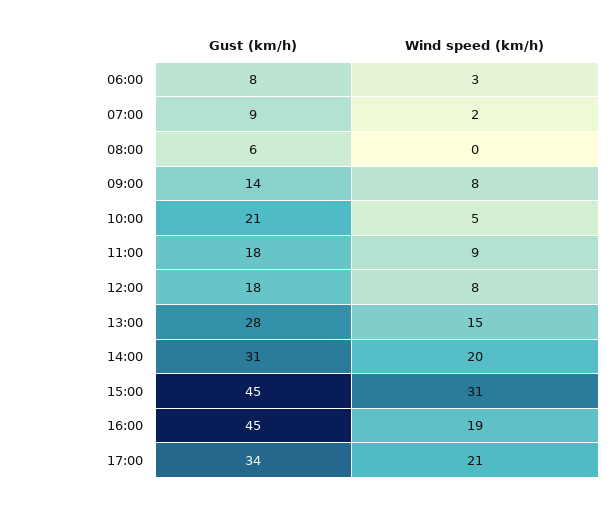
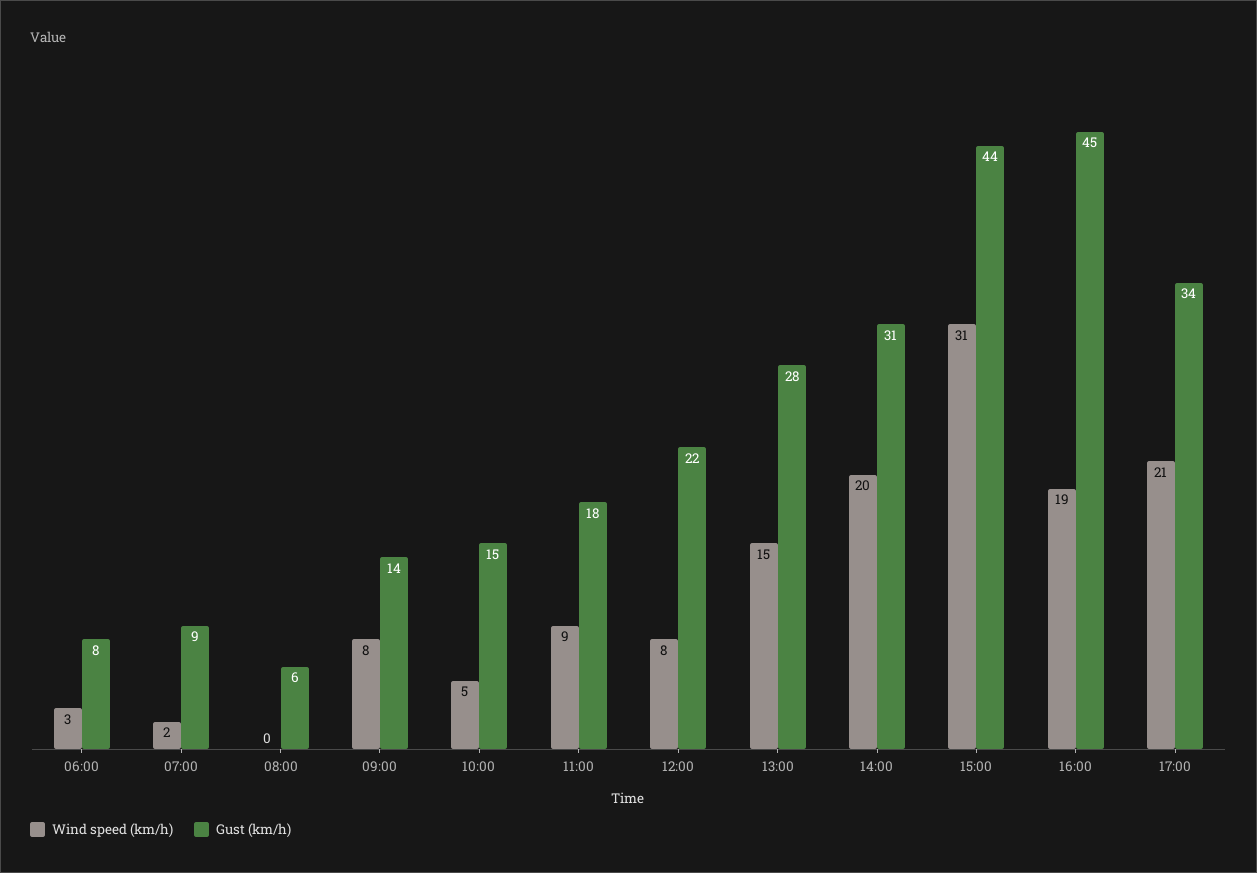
  {
    "Gust (km/h)": {
      "06:00": 8,
      "07:00": 9,
      "08:00": 6,
      "09:00": 14,
-     "10:00": 21,
+     "10:00": 15,
      "11:00": 18,
-     "12:00": 18,
+     "12:00": 22,
      "13:00": 28,
      "14:00": 31,
-     "15:00": 45,
+     "15:00": 44,
      "16:00": 45,
      "17:00": 34
    },
    "Wind speed (km/h)": {
      "06:00": 3,
      "07:00": 2,
      "08:00": 0,
      "09:00": 8,
      "10:00": 5,
      "11:00": 9,
      "12:00": 8,
      "13:00": 15,
      "14:00": 20,
      "15:00": 31,
      "16:00": 19,
      "17:00": 21
    }
  }

